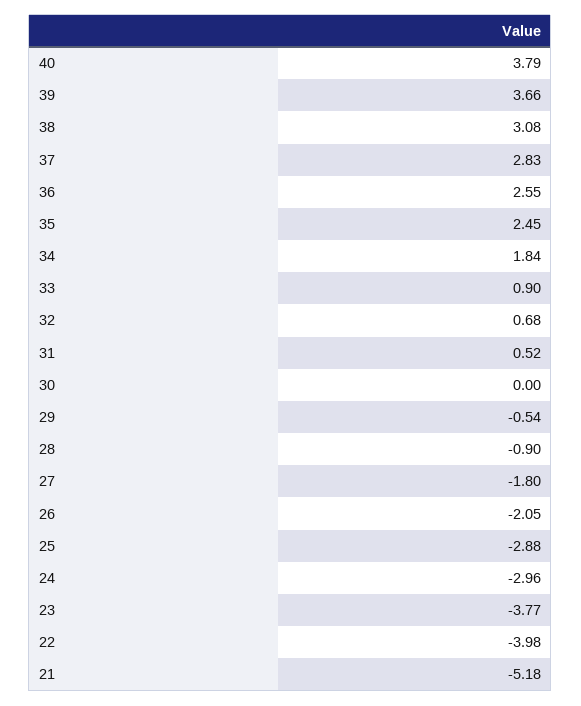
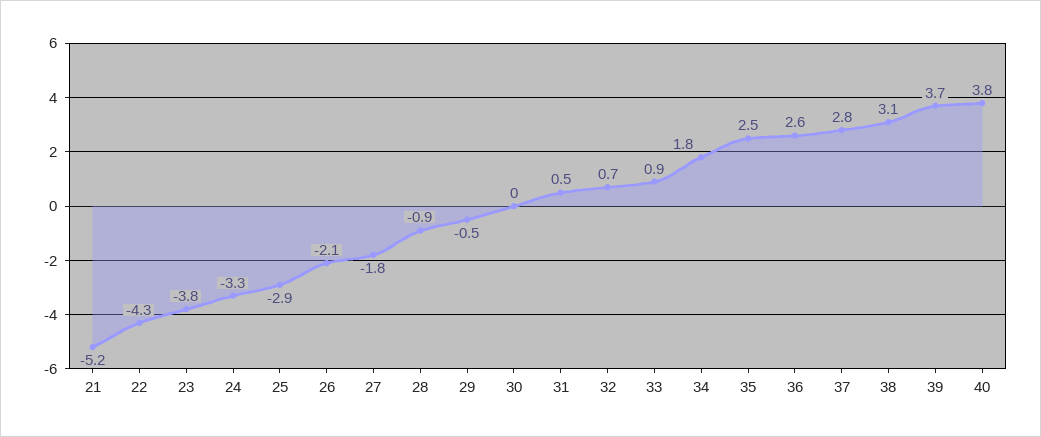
  {
    "40": 3.79,
    "39": 3.66,
    "38": 3.08,
    "37": 2.83,
    "36": 2.55,
    "35": 2.45,
    "34": 1.84,
    "33": 0.9,
    "32": 0.68,
    "31": 0.52,
    "30": 0,
    "29": -0.54,
    "28": -0.9,
    "27": -1.8,
    "26": -2.05,
    "25": -2.88,
-   "24": -2.96,
+   "24": -3.3,
    "23": -3.77,
-   "22": -3.98,
+   "22": -4.3,
    "21": -5.18
  }

